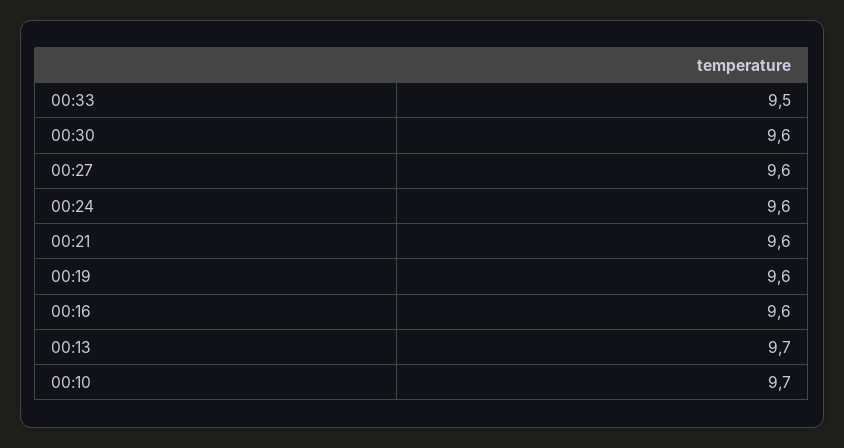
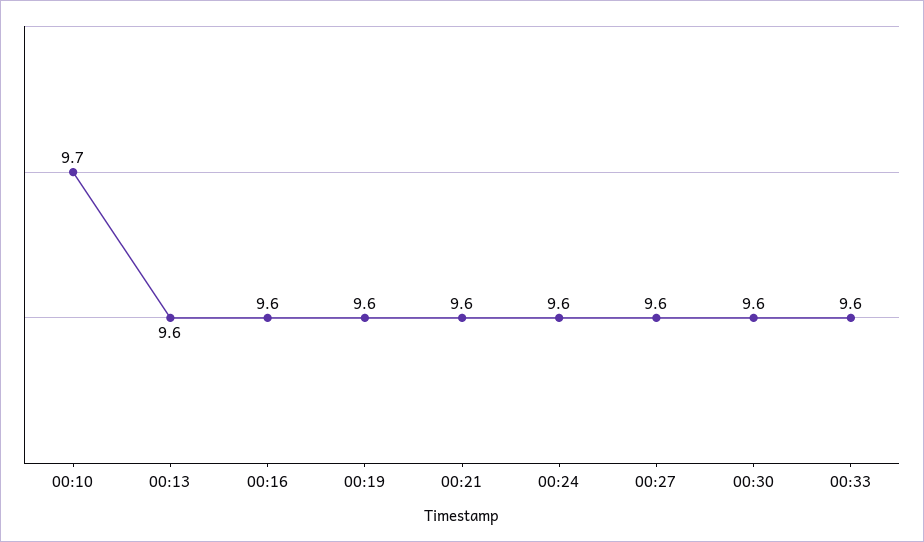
  {
-   "00:33": 9.5,
+   "00:33": 9.6,
    "00:30": 9.6,
    "00:27": 9.6,
    "00:24": 9.6,
    "00:21": 9.6,
    "00:19": 9.6,
    "00:16": 9.6,
-   "00:13": 9.7,
+   "00:13": 9.6,
    "00:10": 9.7
  }

